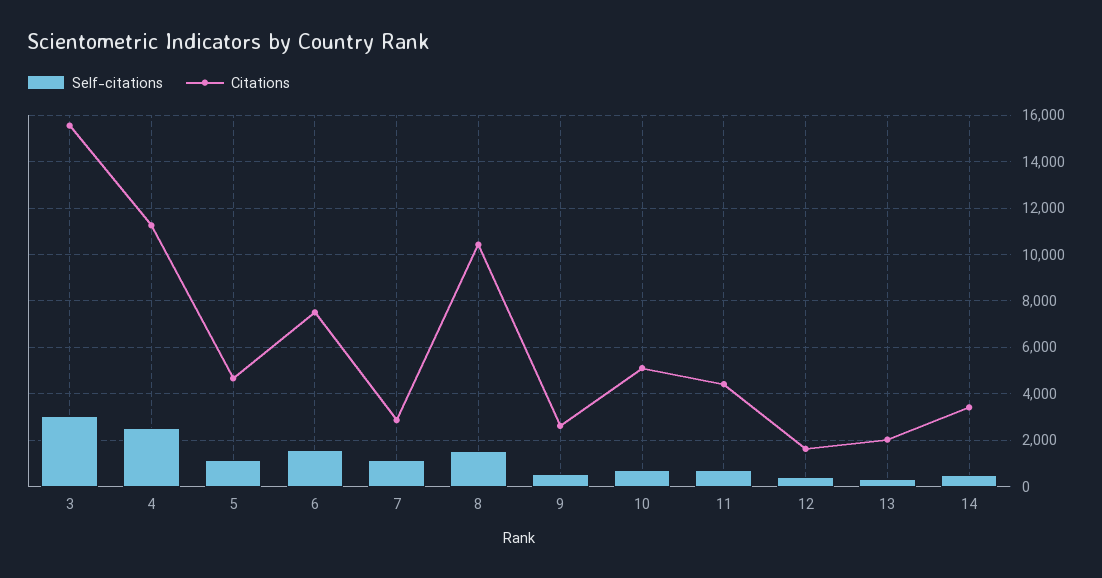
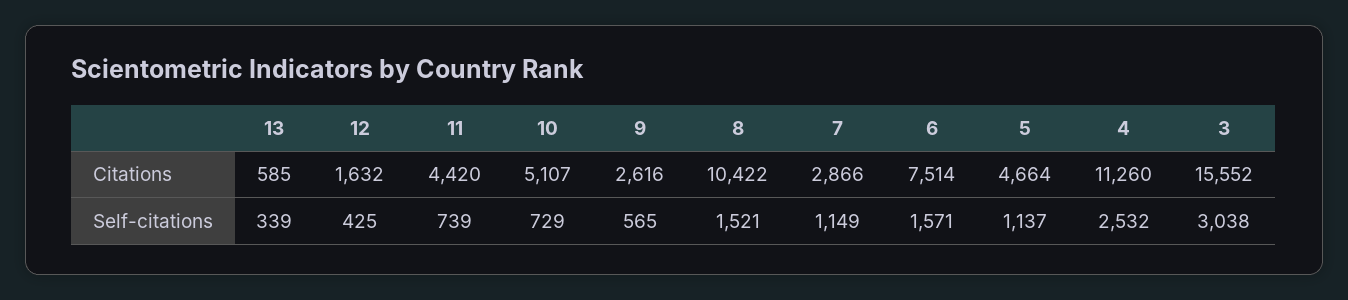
  {
    "Self-citations": {
      "3": 3038,
      "4": 2532,
      "5": 1137,
      "6": 1571,
      "7": 1149,
      "8": 1521,
      "9": 565,
      "10": 729,
      "11": 739,
      "12": 425,
-     "13": 339,
+     "13": 339
-     "14": 500
    },
    "Citations": {
      "3": 15552,
      "4": 11260,
      "5": 4664,
      "6": 7514,
      "7": 2866,
      "8": 10422,
      "9": 2616,
      "10": 5107,
      "11": 4420,
      "12": 1632,
-     "13": 2000,
+     "13": 585
-     "14": 3500
    }
  }

